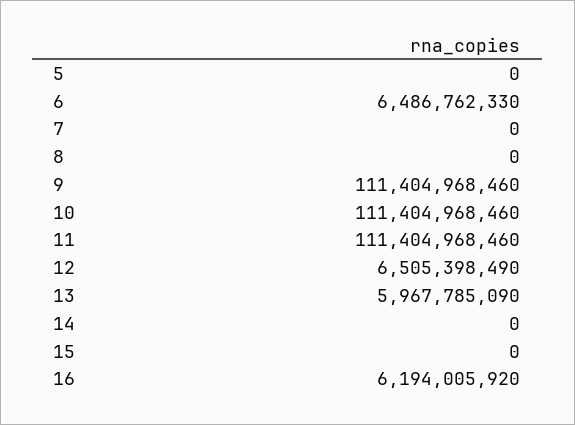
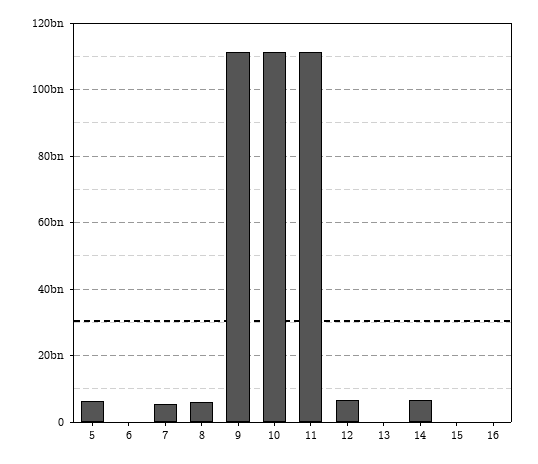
  {
-   "5": 0,
+   "5": 6000000000,
-   "6": 6486762330,
+   "6": 0,
-   "7": 0,
+   "7": 6000000000,
-   "8": 0,
+   "8": 6000000000,
    "9": 111404968460,
    "10": 111404968460,
    "11": 111404968460,
    "12": 6505398490,
-   "13": 5967785090,
+   "13": 0,
-   "14": 0,
+   "14": 6000000000,
    "15": 0,
-   "16": 6194005920
+   "16": 0
  }

